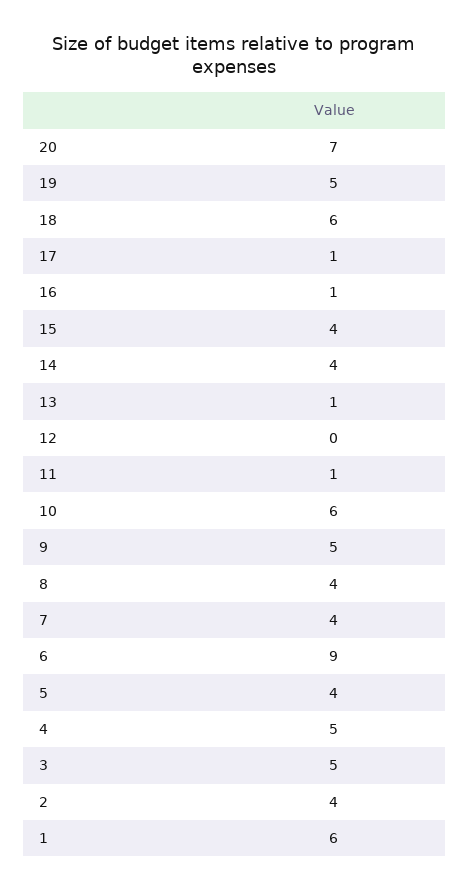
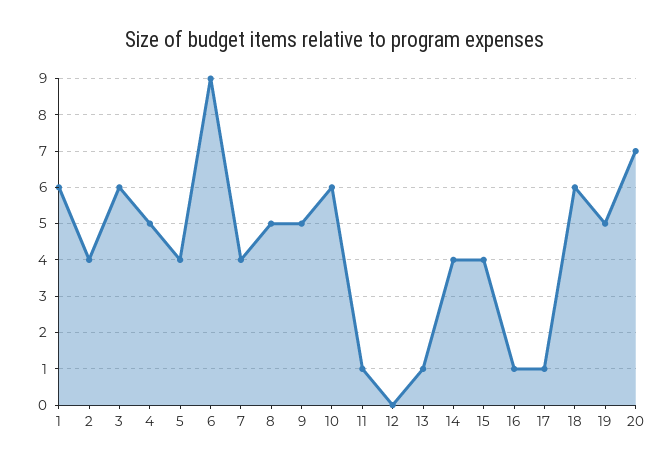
  {
    "20": 7,
    "19": 5,
    "18": 6,
    "17": 1,
    "16": 1,
    "15": 4,
    "14": 4,
    "13": 1,
    "12": 0,
    "11": 1,
    "10": 6,
    "9": 5,
-   "8": 4,
+   "8": 5,
    "7": 4,
    "6": 9,
    "5": 4,
    "4": 5,
-   "3": 5,
+   "3": 6,
    "2": 4,
    "1": 6
  }

